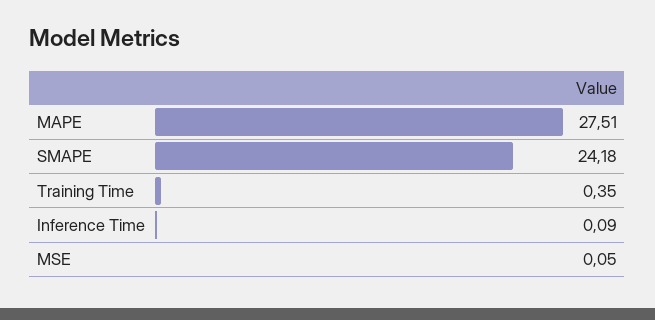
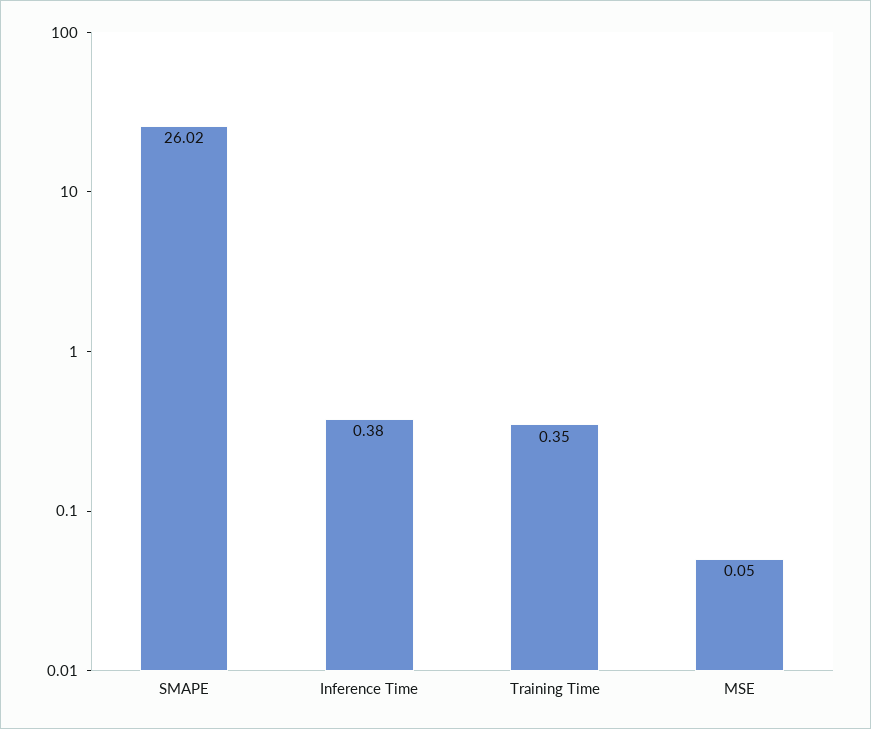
  {
-   "MAPE": 27.51,
-   "SMAPE": 24.18,
+   "SMAPE": 26.02,
    "Training Time": 0.35,
-   "Inference Time": 0.09,
+   "Inference Time": 0.38,
    "MSE": 0.05
  }

